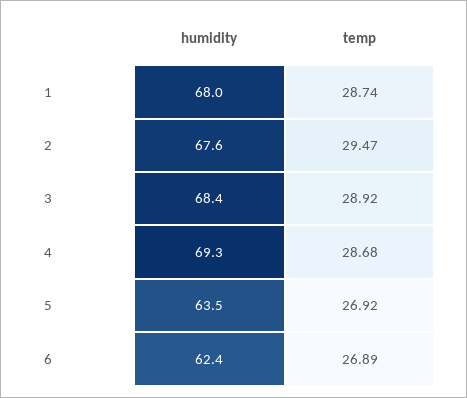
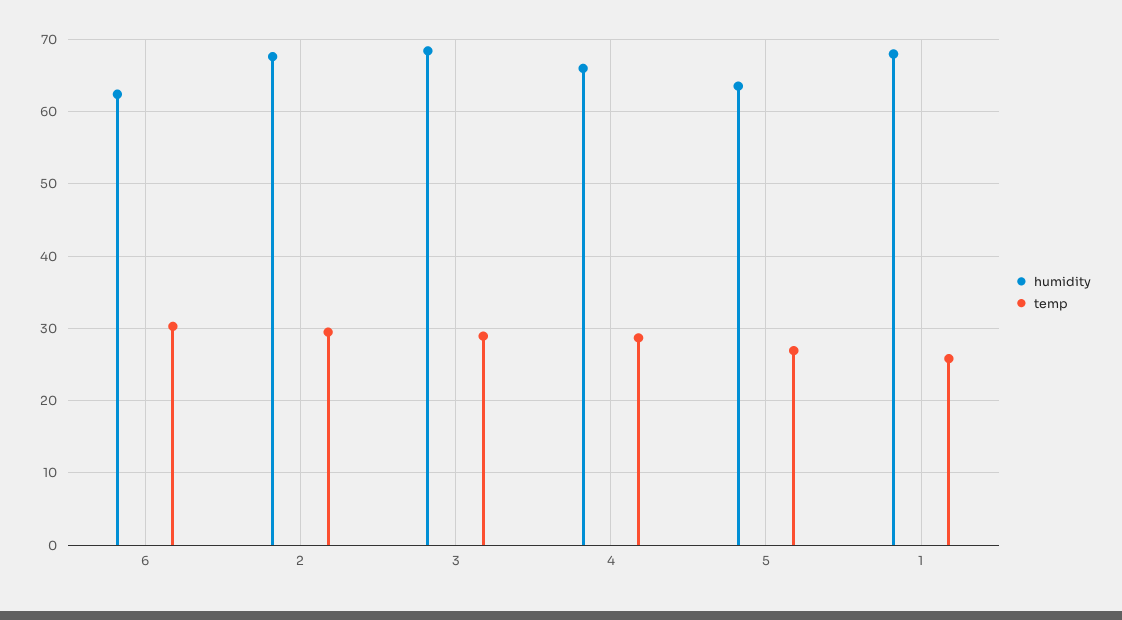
  {
    "humidity": {
      "1": 68,
      "2": 67.6,
      "3": 68.4,
-     "4": 69.3,
+     "4": 66,
      "5": 63.5,
      "6": 62.4
    },
    "temp": {
-     "1": 28.74,
+     "1": 26,
      "2": 29.47,
      "3": 28.92,
      "4": 28.68,
      "5": 26.92,
-     "6": 26.89
+     "6": 30
    }
  }

